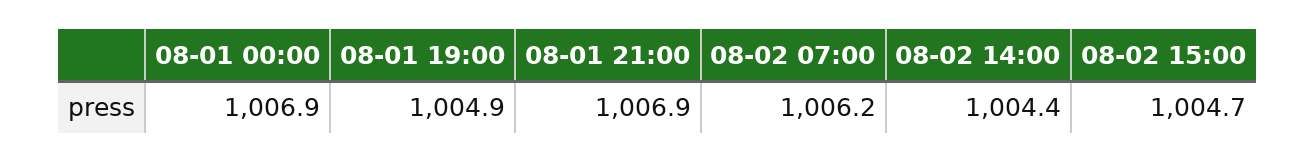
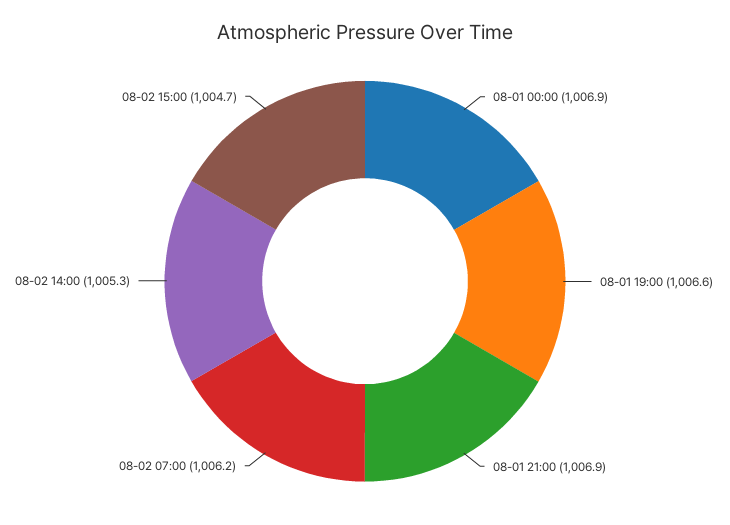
  {
    "08-01 00:00": 1006.9,
-   "08-01 19:00": 1004.9,
+   "08-01 19:00": 1006.6,
    "08-01 21:00": 1006.9,
    "08-02 07:00": 1006.2,
-   "08-02 14:00": 1004.4,
+   "08-02 14:00": 1005.3,
    "08-02 15:00": 1004.7
  }

